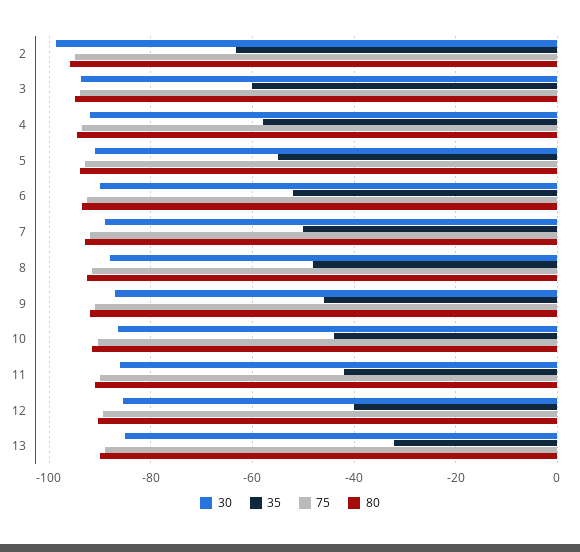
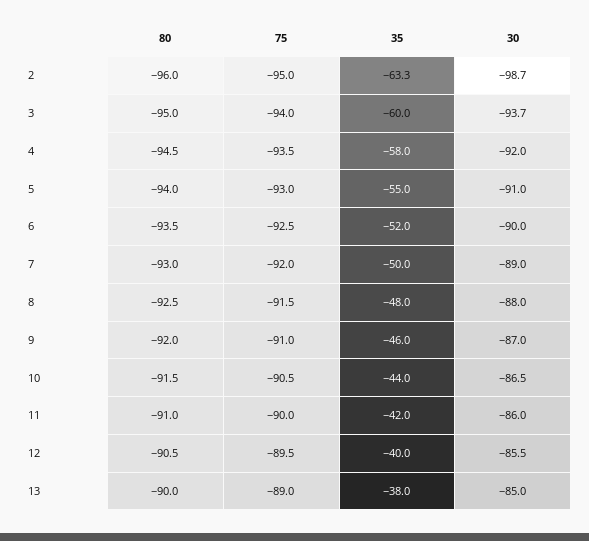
  {
    "30": {
      "2": -98.7,
      "3": -93.7,
      "4": -92,
      "5": -91,
      "6": -90,
      "7": -89,
      "8": -88,
      "9": -87,
      "10": -86.5,
      "11": -86,
      "12": -85.5,
      "13": -85
    },
    "35": {
      "2": -63.3,
      "3": -60,
      "4": -58,
      "5": -55,
      "6": -52,
      "7": -50,
      "8": -48,
      "9": -46,
      "10": -44,
      "11": -42,
      "12": -40,
-     "13": -32
+     "13": -38
    },
    "75": {
      "2": -95,
      "3": -94,
      "4": -93.5,
      "5": -93,
      "6": -92.5,
      "7": -92,
      "8": -91.5,
      "9": -91,
      "10": -90.5,
      "11": -90,
      "12": -89.5,
      "13": -89
    },
    "80": {
      "2": -96,
      "3": -95,
      "4": -94.5,
      "5": -94,
      "6": -93.5,
      "7": -93,
      "8": -92.5,
      "9": -92,
      "10": -91.5,
      "11": -91,
      "12": -90.5,
      "13": -90
    }
  }

